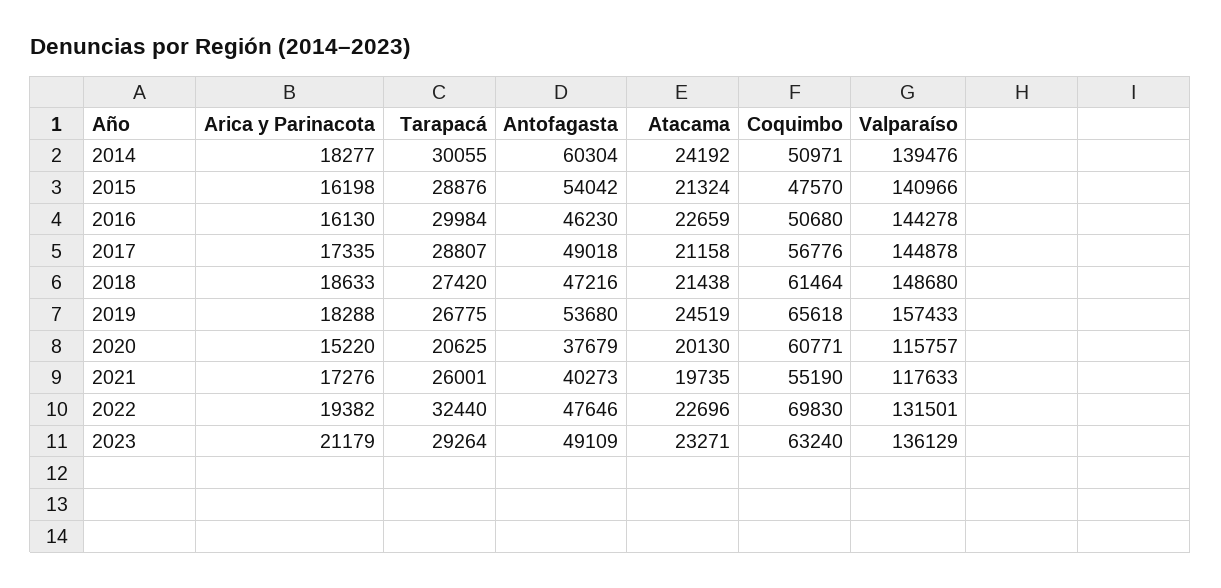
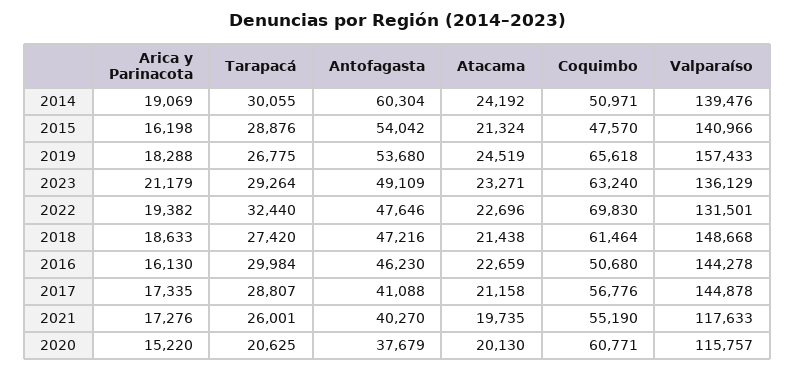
  {
    "Arica y Parinacota": {
-     "2014": 18277,
+     "2014": 19069,
      "2015": 16198,
      "2016": 16130,
      "2017": 17335,
      "2018": 18633,
      "2019": 18288,
      "2020": 15220,
      "2021": 17276,
      "2022": 19382,
      "2023": 21179
    },
    "Tarapacá": {
      "2014": 30055,
      "2015": 28876,
      "2016": 29984,
      "2017": 28807,
      "2018": 27420,
      "2019": 26775,
      "2020": 20625,
      "2021": 26001,
      "2022": 32440,
      "2023": 29264
    },
    "Antofagasta": {
      "2014": 60304,
      "2015": 54042,
      "2016": 46230,
-     "2017": 49018,
+     "2017": 41088,
      "2018": 47216,
      "2019": 53680,
      "2020": 37679,
-     "2021": 40273,
+     "2021": 40270,
      "2022": 47646,
      "2023": 49109
    },
    "Atacama": {
      "2014": 24192,
      "2015": 21324,
      "2016": 22659,
      "2017": 21158,
      "2018": 21438,
      "2019": 24519,
      "2020": 20130,
      "2021": 19735,
      "2022": 22696,
      "2023": 23271
    },
    "Coquimbo": {
      "2014": 50971,
      "2015": 47570,
      "2016": 50680,
      "2017": 56776,
      "2018": 61464,
      "2019": 65618,
      "2020": 60771,
      "2021": 55190,
      "2022": 69830,
      "2023": 63240
    },
    "Valparaíso": {
      "2014": 139476,
      "2015": 140966,
      "2016": 144278,
      "2017": 144878,
-     "2018": 148680,
+     "2018": 148668,
      "2019": 157433,
      "2020": 115757,
      "2021": 117633,
      "2022": 131501,
      "2023": 136129
    }
  }

